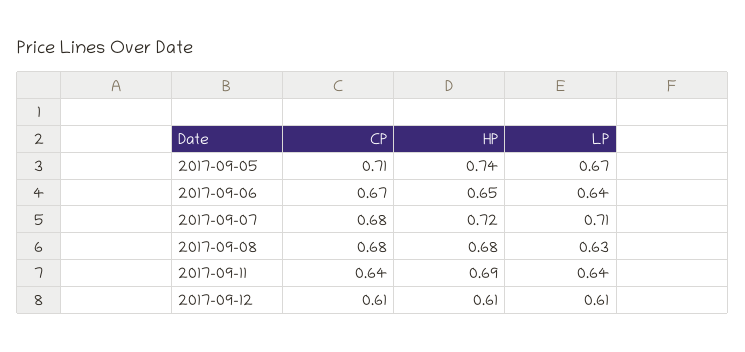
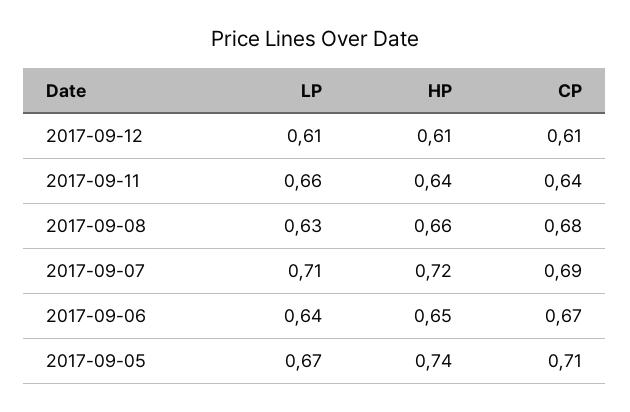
  {
    "CP": {
      "2017-09-05": 0.71,
      "2017-09-06": 0.67,
-     "2017-09-07": 0.68,
+     "2017-09-07": 0.69,
      "2017-09-08": 0.68,
      "2017-09-11": 0.64,
      "2017-09-12": 0.61
    },
    "HP": {
      "2017-09-05": 0.74,
      "2017-09-06": 0.65,
      "2017-09-07": 0.72,
-     "2017-09-08": 0.68,
+     "2017-09-08": 0.66,
-     "2017-09-11": 0.69,
+     "2017-09-11": 0.64,
      "2017-09-12": 0.61
    },
    "LP": {
      "2017-09-05": 0.67,
      "2017-09-06": 0.64,
      "2017-09-07": 0.71,
      "2017-09-08": 0.63,
-     "2017-09-11": 0.64,
+     "2017-09-11": 0.66,
      "2017-09-12": 0.61
    }
  }

